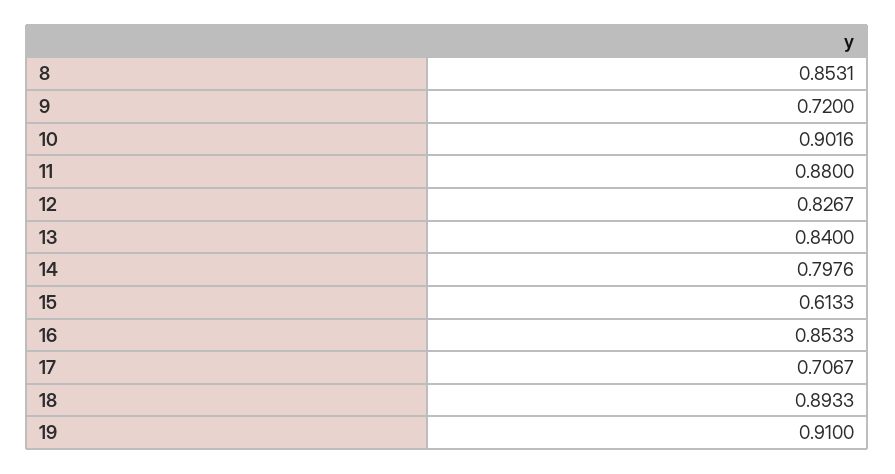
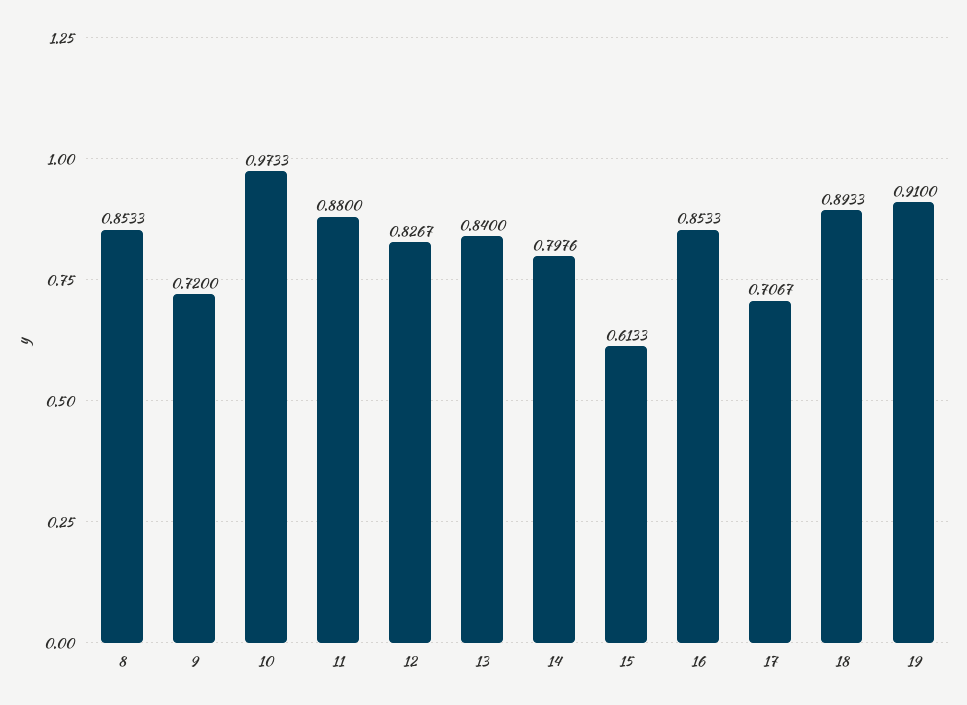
  {
-   "8": 0.8531,
+   "8": 0.8533,
    "9": 0.72,
-   "10": 0.9016,
+   "10": 0.9733,
    "11": 0.88,
    "12": 0.8267,
    "13": 0.84,
    "14": 0.7976,
    "15": 0.6133,
    "16": 0.8533,
    "17": 0.7067,
    "18": 0.8933,
    "19": 0.91
  }

